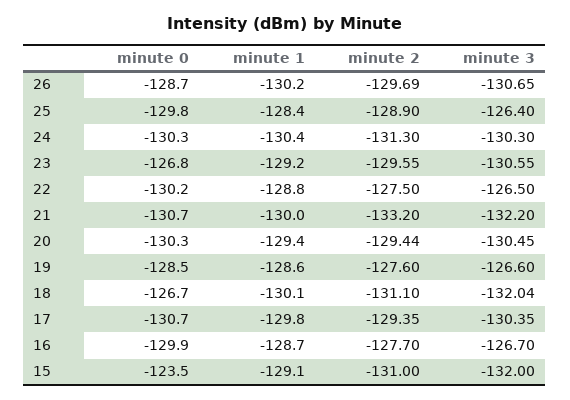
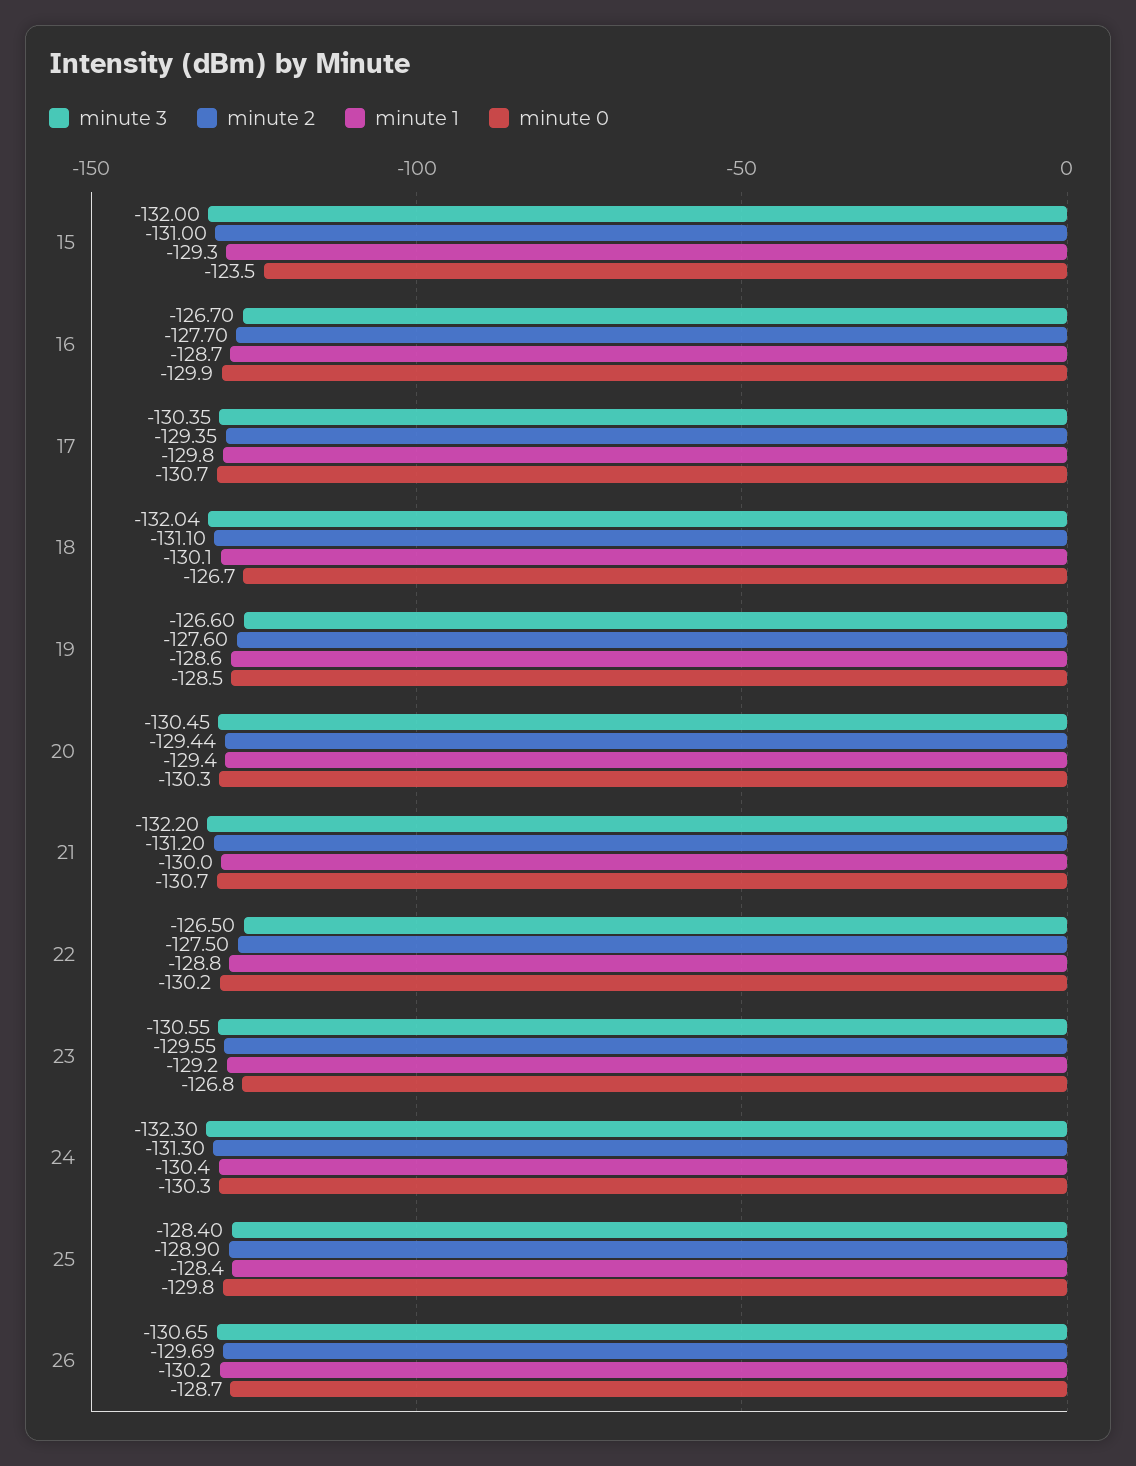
  {
    "minute 0": {
      "26": -128.7,
      "25": -129.8,
      "24": -130.3,
      "23": -126.8,
      "22": -130.2,
      "21": -130.7,
      "20": -130.3,
      "19": -128.5,
      "18": -126.7,
      "17": -130.7,
      "16": -129.9,
      "15": -123.5
    },
    "minute 1": {
      "26": -130.2,
      "25": -128.4,
      "24": -130.4,
      "23": -129.2,
      "22": -128.8,
      "21": -130,
      "20": -129.4,
      "19": -128.6,
      "18": -130.1,
      "17": -129.8,
      "16": -128.7,
-     "15": -129.1
+     "15": -129.3
    },
    "minute 2": {
      "26": -129.69,
      "25": -128.9,
      "24": -131.3,
      "23": -129.55,
      "22": -127.5,
-     "21": -133.2,
+     "21": -131.2,
      "20": -129.44,
      "19": -127.6,
      "18": -131.1,
      "17": -129.35,
      "16": -127.7,
      "15": -131
    },
    "minute 3": {
      "26": -130.65,
-     "25": -126.4,
+     "25": -128.4,
-     "24": -130.3,
+     "24": -132.3,
      "23": -130.55,
      "22": -126.5,
      "21": -132.2,
      "20": -130.45,
      "19": -126.6,
      "18": -132.04,
      "17": -130.35,
      "16": -126.7,
      "15": -132
    }
  }

